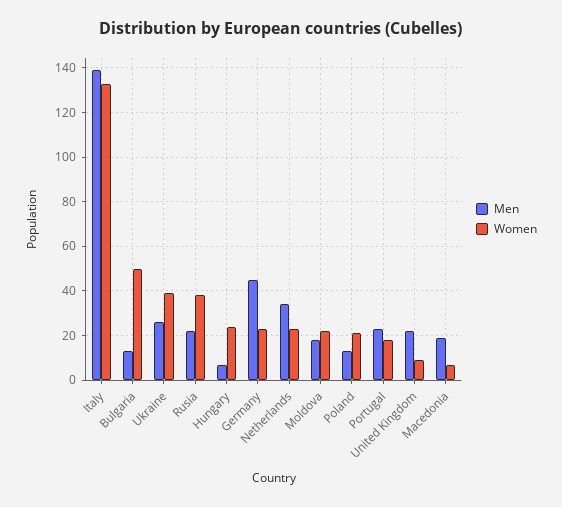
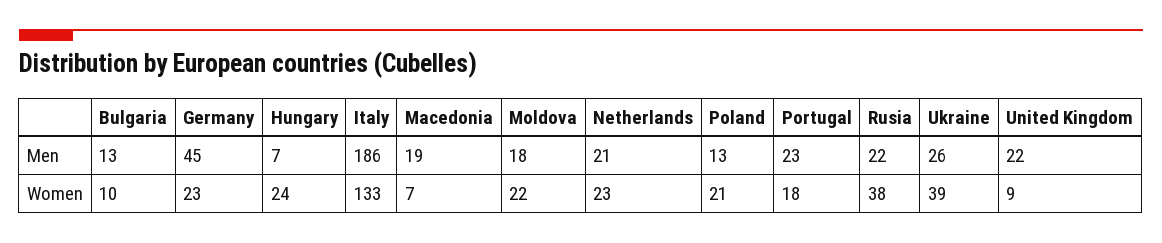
  {
    "Men": {
-     "Italy": 140,
+     "Italy": 186,
      "Bulgaria": 13,
      "Ukraine": 26,
      "Rusia": 22,
      "Hungary": 7,
      "Germany": 45,
-     "Netherlands": 35,
+     "Netherlands": 21,
      "Moldova": 18,
      "Poland": 13,
      "Portugal": 23,
      "United Kingdom": 22,
      "Macedonia": 19
    },
    "Women": {
      "Italy": 133,
-     "Bulgaria": 50,
+     "Bulgaria": 10,
      "Ukraine": 39,
      "Rusia": 38,
      "Hungary": 24,
      "Germany": 23,
      "Netherlands": 23,
      "Moldova": 22,
      "Poland": 21,
      "Portugal": 18,
      "United Kingdom": 9,
      "Macedonia": 7
    }
  }

